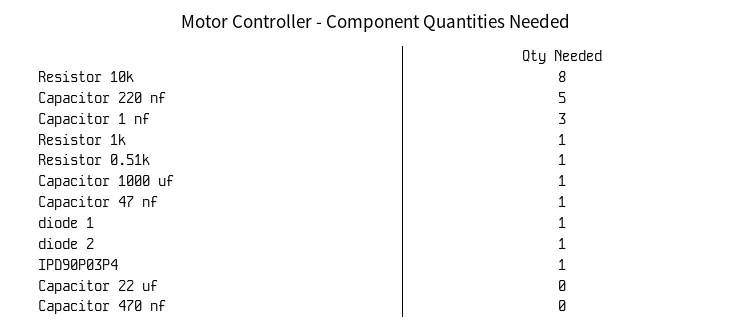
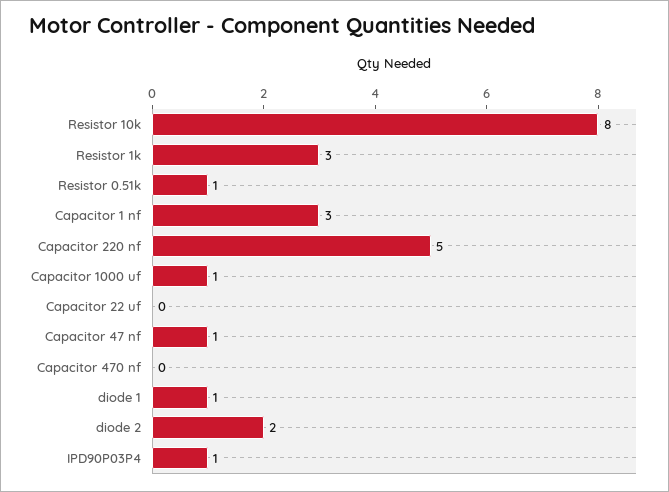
  {
    "Resistor 10k": 8,
    "Capacitor 220 nf": 5,
    "Capacitor 1 nf": 3,
-   "Resistor 1k": 1,
+   "Resistor 1k": 3,
    "Resistor 0.51k": 1,
    "Capacitor 1000 uf": 1,
    "Capacitor 47 nf": 1,
    "diode 1": 1,
-   "diode 2": 1,
+   "diode 2": 2,
    "IPD90P03P4": 1,
    "Capacitor 22 uf": 0,
    "Capacitor 470 nf": 0
  }

